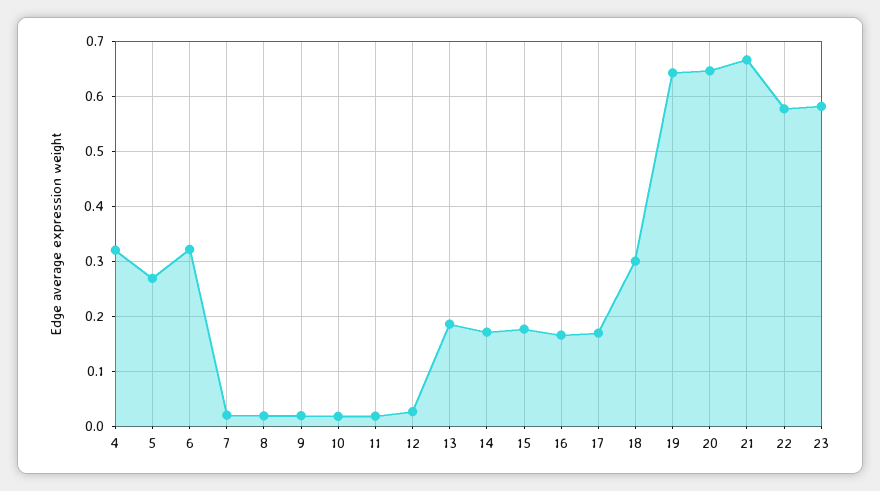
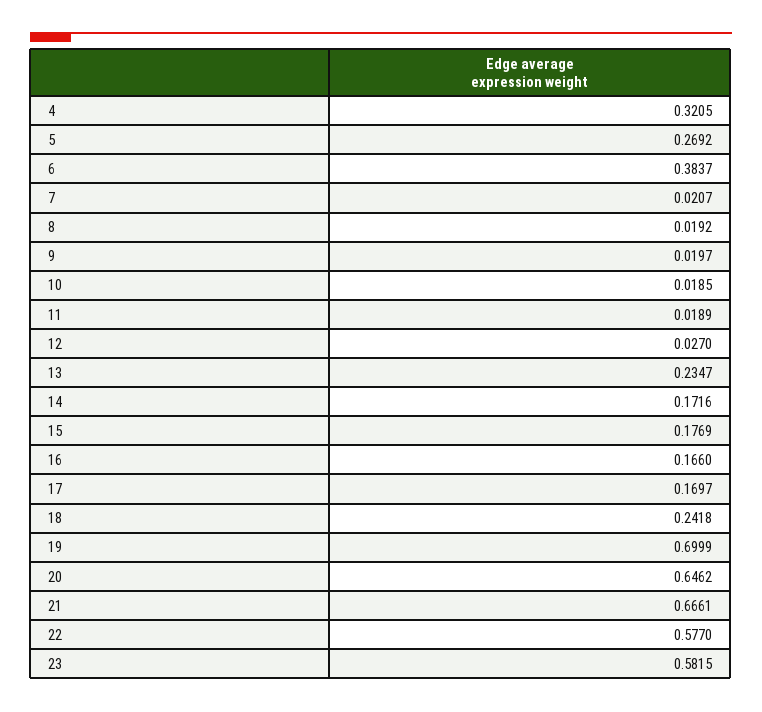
  {
    "4": 0.3205,
    "5": 0.2692,
-   "6": 0.32,
+   "6": 0.3837,
    "7": 0.0207,
    "8": 0.0192,
    "9": 0.0197,
    "10": 0.0185,
    "11": 0.0189,
    "12": 0.027,
-   "13": 0.18,
+   "13": 0.2347,
    "14": 0.1716,
    "15": 0.1769,
    "16": 0.166,
    "17": 0.1697,
-   "18": 0.3,
+   "18": 0.2418,
-   "19": 0.64,
+   "19": 0.6999,
    "20": 0.6462,
    "21": 0.6661,
    "22": 0.577,
    "23": 0.5815
  }

